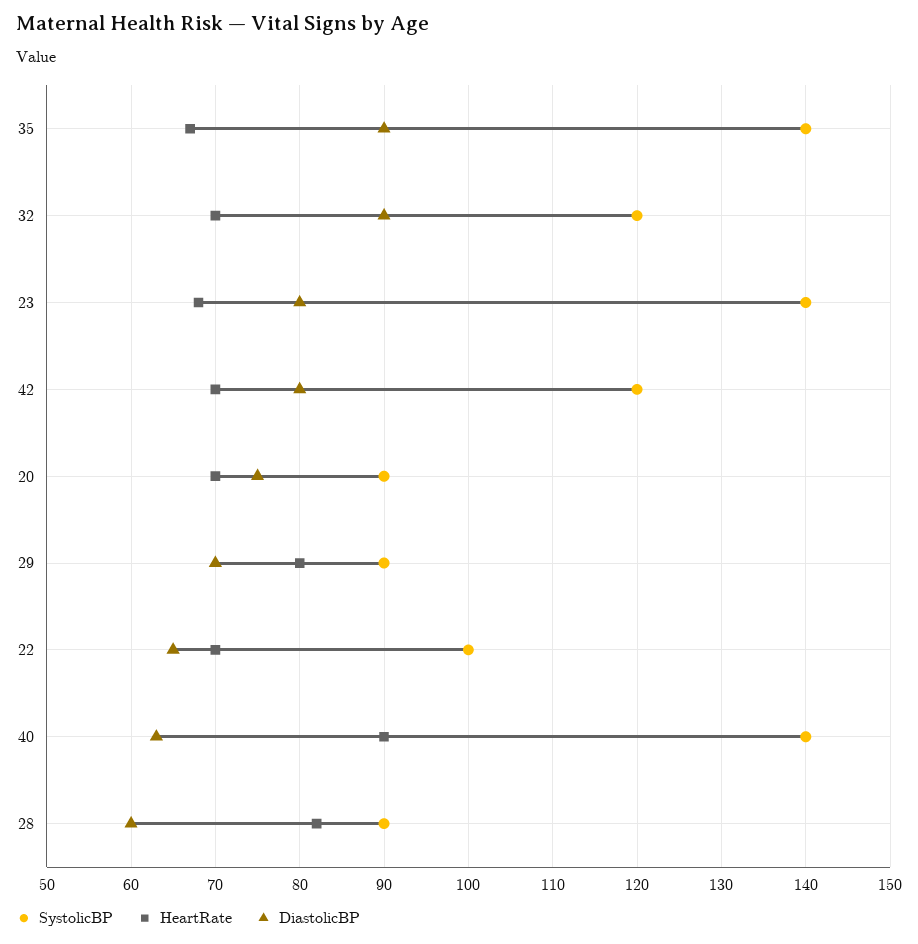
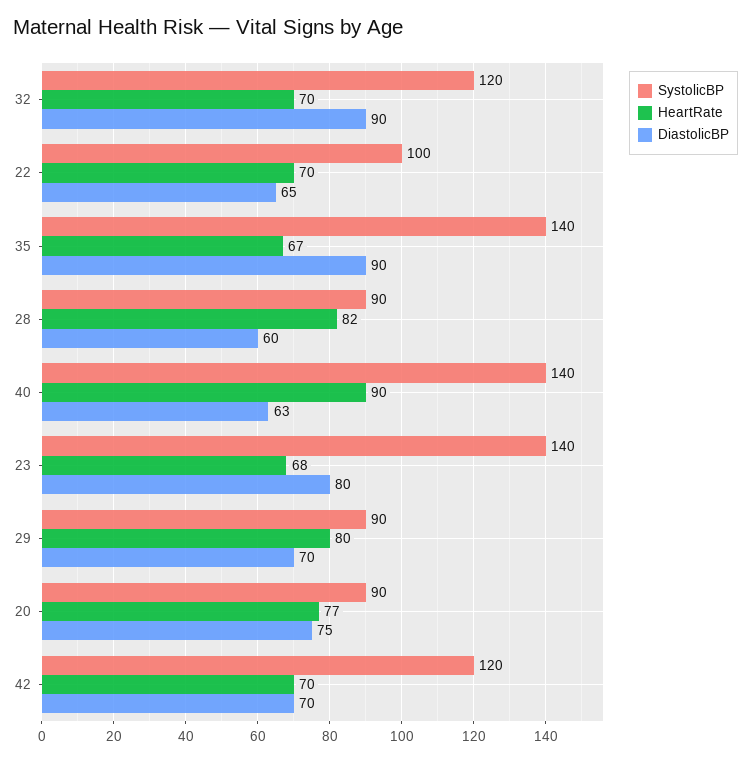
  {
    "SystolicBP": {
      "35": 140,
      "32": 120,
      "23": 140,
      "42": 120,
      "20": 90,
      "29": 90,
      "22": 100,
      "40": 140,
      "28": 90
    },
    "HeartRate": {
      "35": 67,
      "32": 70,
      "23": 68,
      "42": 70,
-     "20": 70,
+     "20": 77,
      "29": 80,
      "22": 70,
      "40": 90,
      "28": 82
    },
    "DiastolicBP": {
      "35": 90,
      "32": 90,
      "23": 80,
-     "42": 80,
+     "42": 70,
      "20": 75,
      "29": 70,
      "22": 65,
      "40": 63,
      "28": 60
    }
  }

